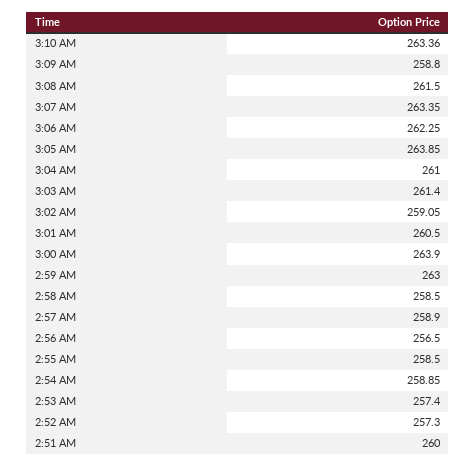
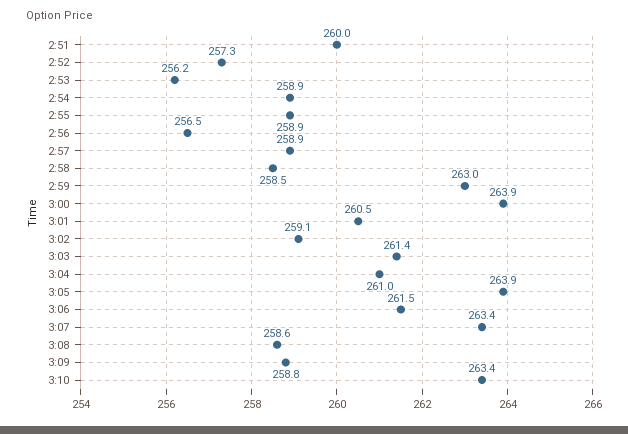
  {
    "3:10 AM": 263.36,
    "3:09 AM": 258.8,
-   "3:08 AM": 261.5,
+   "3:08 AM": 258.6,
    "3:07 AM": 263.35,
-   "3:06 AM": 262.25,
+   "3:06 AM": 261.5,
    "3:05 AM": 263.85,
    "3:04 AM": 261,
    "3:03 AM": 261.4,
    "3:02 AM": 259.05,
    "3:01 AM": 260.5,
    "3:00 AM": 263.9,
    "2:59 AM": 263,
    "2:58 AM": 258.5,
    "2:57 AM": 258.9,
    "2:56 AM": 256.5,
-   "2:55 AM": 258.5,
+   "2:55 AM": 258.9,
    "2:54 AM": 258.85,
-   "2:53 AM": 257.4,
+   "2:53 AM": 256.2,
    "2:52 AM": 257.3,
    "2:51 AM": 260
  }

